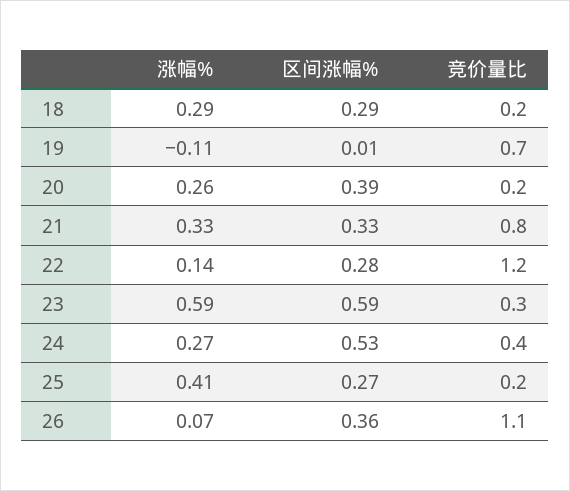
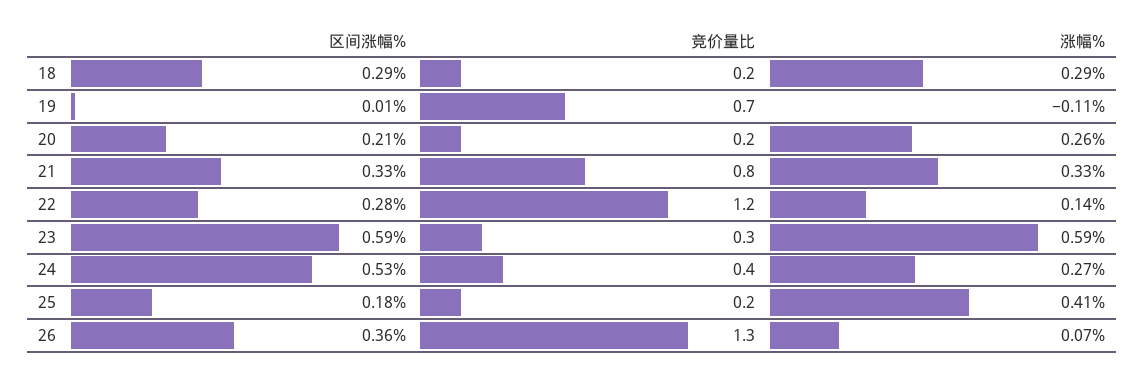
  {
    "涨幅%": {
      "18": 0.29,
      "19": -0.11,
      "20": 0.26,
      "21": 0.33,
      "22": 0.14,
      "23": 0.59,
      "24": 0.27,
      "25": 0.41,
      "26": 0.07
    },
    "区间涨幅%": {
      "18": 0.29,
      "19": 0.01,
-     "20": 0.39,
+     "20": 0.21,
      "21": 0.33,
      "22": 0.28,
      "23": 0.59,
      "24": 0.53,
-     "25": 0.27,
+     "25": 0.18,
      "26": 0.36
    },
    "竞价量比": {
      "18": 0.2,
      "19": 0.7,
      "20": 0.2,
      "21": 0.8,
      "22": 1.2,
      "23": 0.3,
      "24": 0.4,
      "25": 0.2,
-     "26": 1.1
+     "26": 1.3
    }
  }

